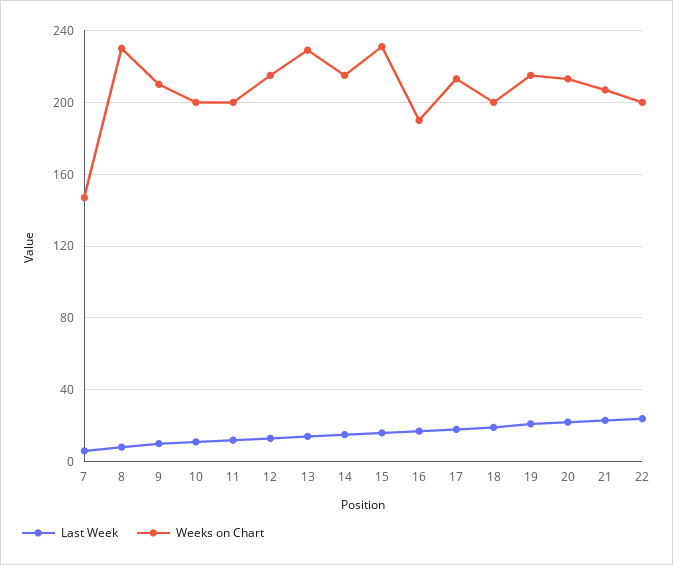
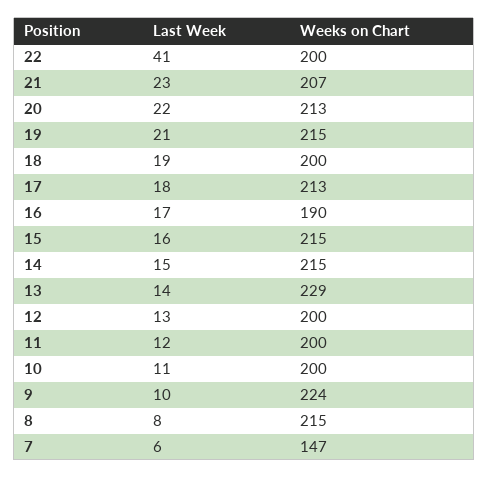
  {
    "Last Week": {
      "7": 6,
      "8": 8,
      "9": 10,
      "10": 11,
      "11": 12,
      "12": 13,
      "13": 14,
      "14": 15,
      "15": 16,
      "16": 17,
      "17": 18,
      "18": 19,
      "19": 21,
      "20": 22,
      "21": 23,
-     "22": 25
+     "22": 41
    },
    "Weeks on Chart": {
      "7": 147,
-     "8": 230,
+     "8": 215,
-     "9": 210,
+     "9": 224,
      "10": 200,
      "11": 200,
-     "12": 215,
+     "12": 200,
      "13": 229,
      "14": 215,
-     "15": 230,
+     "15": 215,
      "16": 190,
      "17": 213,
      "18": 200,
      "19": 215,
      "20": 213,
      "21": 207,
      "22": 200
    }
  }

